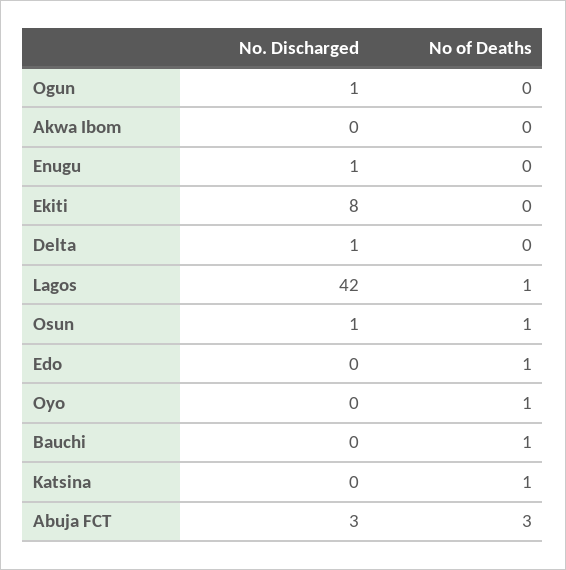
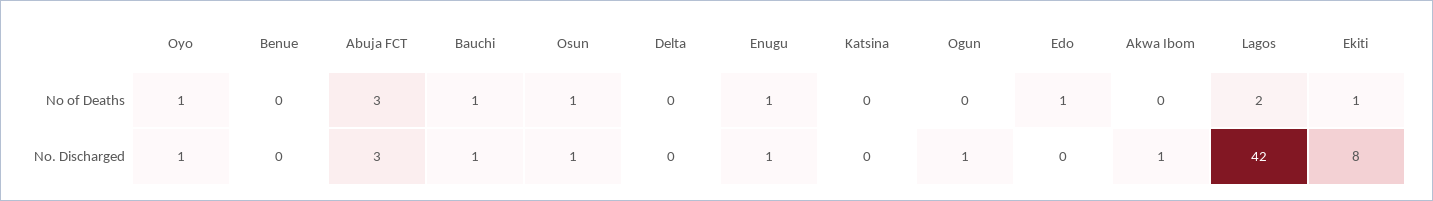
  {
    "No. Discharged": {
      "Ogun": 1,
-     "Akwa Ibom": 0,
+     "Akwa Ibom": 1,
      "Enugu": 1,
      "Ekiti": 8,
-     "Delta": 1,
+     "Delta": 0,
      "Lagos": 42,
      "Osun": 1,
      "Edo": 0,
-     "Oyo": 0,
+     "Oyo": 1,
-     "Bauchi": 0,
+     "Bauchi": 1,
      "Katsina": 0,
-     "Abuja FCT": 3
+     "Abuja FCT": 3,
+     "Benue": 0
    },
    "No of Deaths": {
      "Ogun": 0,
      "Akwa Ibom": 0,
-     "Enugu": 0,
+     "Enugu": 1,
-     "Ekiti": 0,
+     "Ekiti": 1,
      "Delta": 0,
-     "Lagos": 1,
+     "Lagos": 2,
      "Osun": 1,
      "Edo": 1,
      "Oyo": 1,
      "Bauchi": 1,
-     "Katsina": 1,
+     "Katsina": 0,
-     "Abuja FCT": 3
+     "Abuja FCT": 3,
+     "Benue": 0
    }
  }

